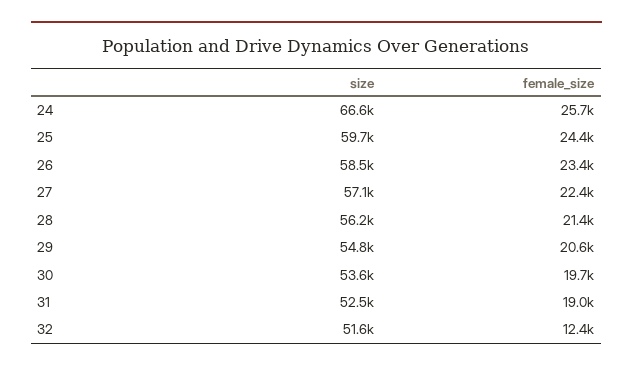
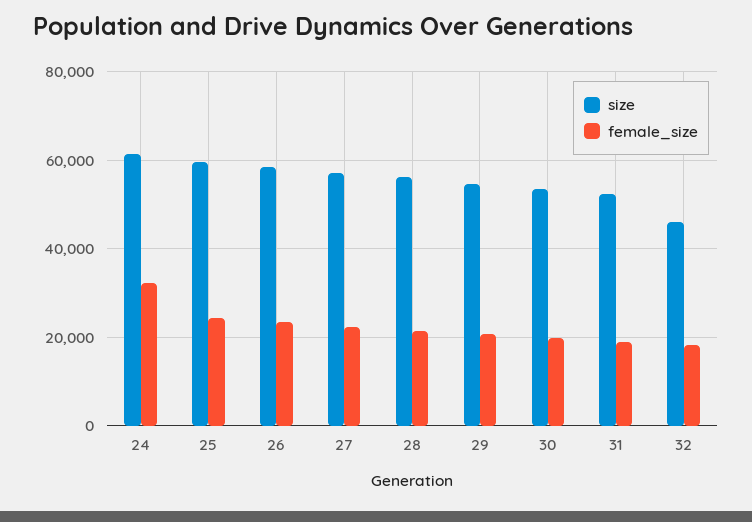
  {
    "size": {
-     "24": 66600,
+     "24": 62000,
      "25": 59700,
      "26": 58500,
      "27": 57100,
      "28": 56200,
      "29": 54800,
      "30": 53600,
      "31": 52500,
-     "32": 51600
+     "32": 46000
    },
    "female_size": {
-     "24": 25700,
+     "24": 32000,
      "25": 24400,
      "26": 23400,
      "27": 22400,
      "28": 21400,
      "29": 20600,
      "30": 19700,
      "31": 19000,
-     "32": 12400
+     "32": 18000
    }
  }

